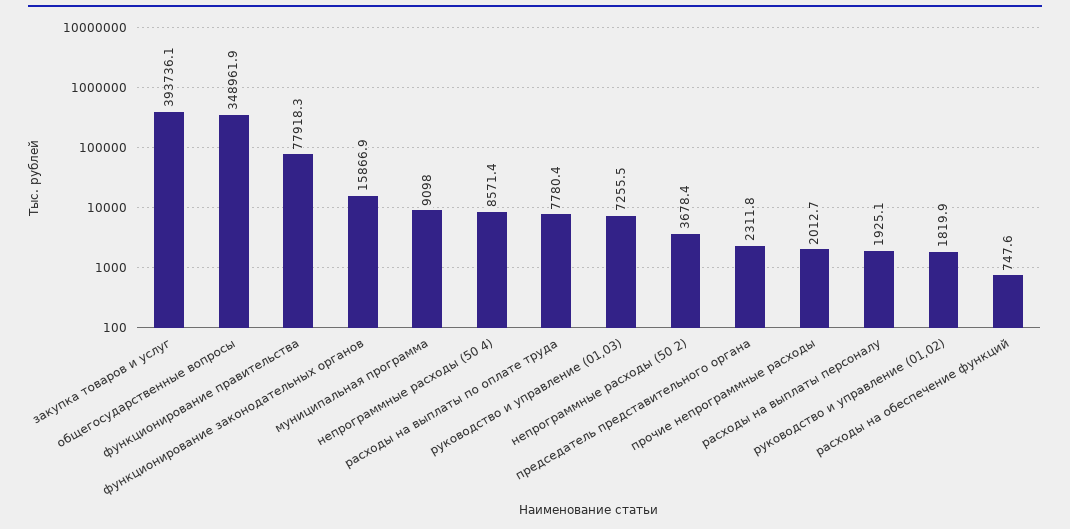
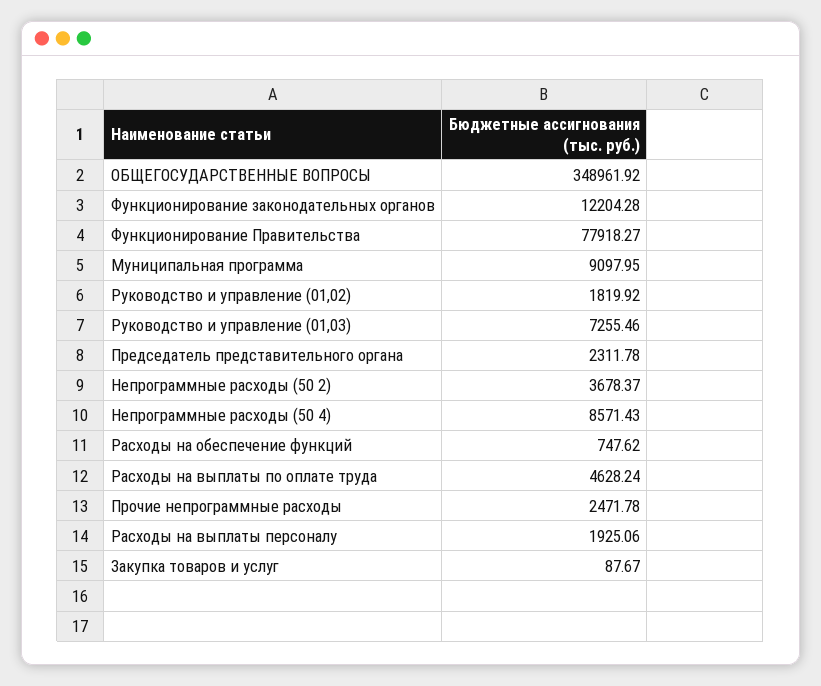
  {
-   "закупка товаров и услуг": 393736.1,
+   "закупка товаров и услуг": 87.67,
    "общегосударственные вопросы": 348961.92,
    "функционирование правительства": 77918.27,
-   "функционирование законодательных органов": 15866.9,
+   "функционирование законодательных органов": 12204.28,
    "муниципальная программа": 9097.95,
    "непрограммные расходы (50 4)": 8571.43,
-   "расходы на выплаты по оплате труда": 7780.4,
+   "расходы на выплаты по оплате труда": 4628.24,
    "руководство и управление (01,03)": 7255.46,
    "непрограммные расходы (50 2)": 3678.37,
    "председатель представительного органа": 2311.78,
-   "прочие непрограммные расходы": 2012.7,
+   "прочие непрограммные расходы": 2471.78,
    "расходы на выплаты персоналу": 1925.06,
    "руководство и управление (01,02)": 1819.92,
    "расходы на обеспечение функций": 747.62
  }

